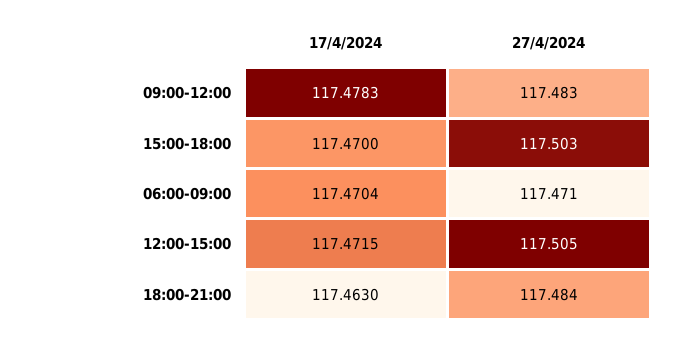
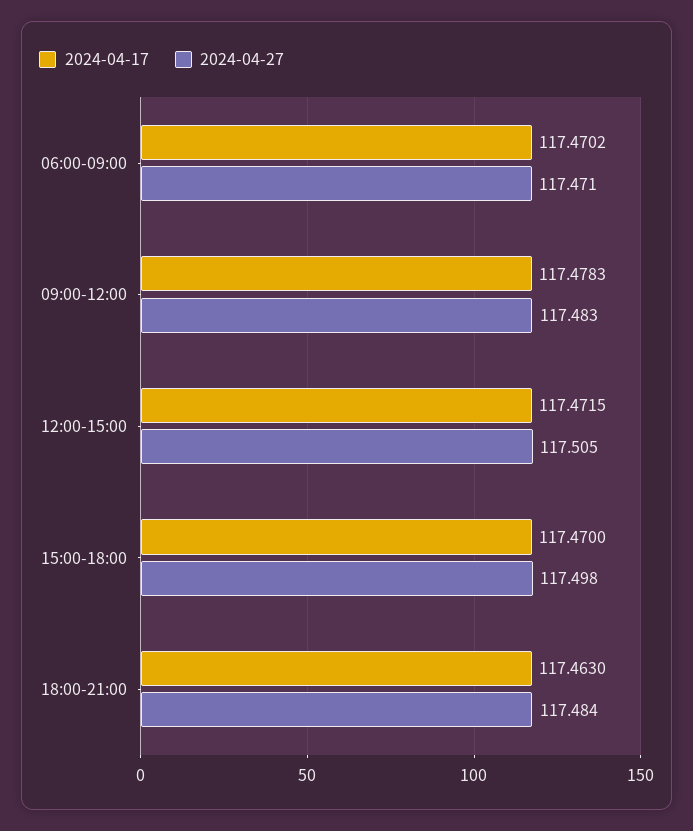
  {
    "17/4/2024": {
      "09:00-12:00": 117.4783,
      "15:00-18:00": 117.47,
-     "06:00-09:00": 117.4704,
+     "06:00-09:00": 117.4702,
      "12:00-15:00": 117.4715,
      "18:00-21:00": 117.463
    },
    "27/4/2024": {
      "09:00-12:00": 117.483,
-     "15:00-18:00": 117.503,
+     "15:00-18:00": 117.498,
      "06:00-09:00": 117.471,
      "12:00-15:00": 117.505,
      "18:00-21:00": 117.484
    }
  }

